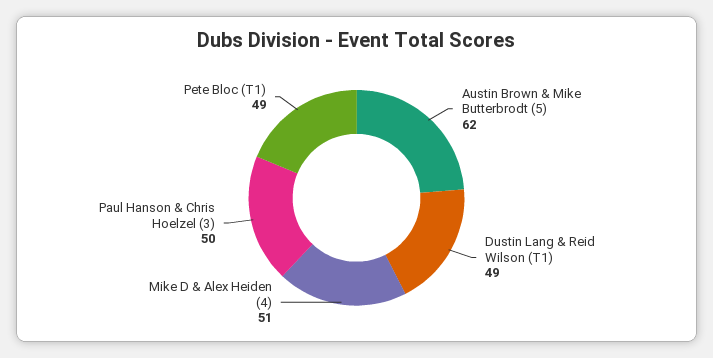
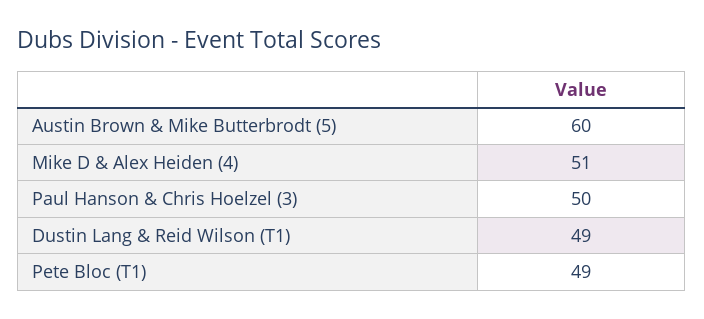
  {
-   "Austin Brown & Mike Butterbrodt (5)": 62,
+   "Austin Brown & Mike Butterbrodt (5)": 60,
    "Dustin Lang & Reid Wilson (T1)": 49,
    "Mike D & Alex Heiden (4)": 51,
    "Paul Hanson & Chris Hoelzel (3)": 50,
    "Pete Bloc (T1)": 49
  }

